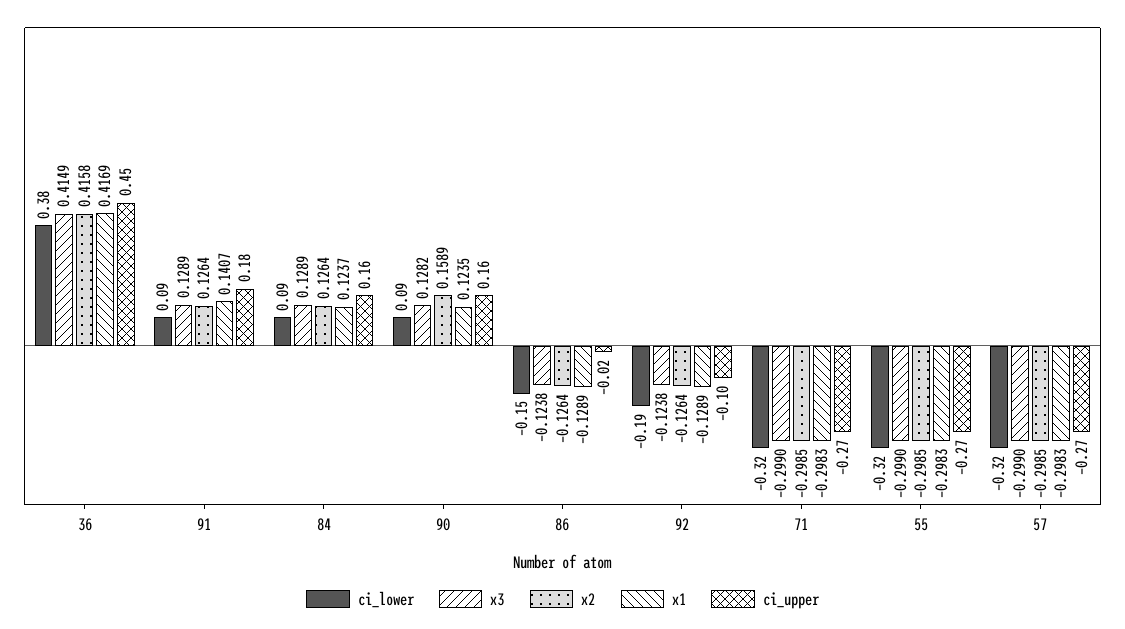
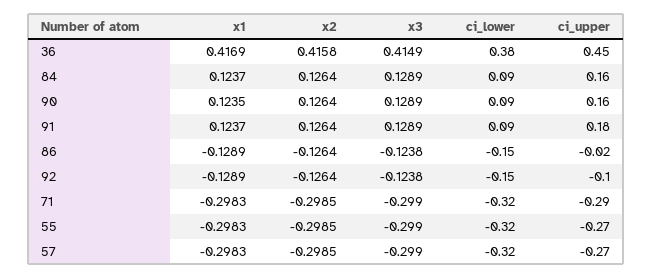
  {
    "ci_lower": {
      "36": 0.38,
      "91": 0.09,
      "84": 0.09,
      "90": 0.09,
      "86": -0.15,
-     "92": -0.19,
+     "92": -0.15,
      "71": -0.32,
      "55": -0.32,
      "57": -0.32
    },
    "x3": {
      "36": 0.4149,
      "91": 0.1289,
      "84": 0.1289,
-     "90": 0.1282,
+     "90": 0.1289,
      "86": -0.1238,
      "92": -0.1238,
      "71": -0.299,
      "55": -0.299,
      "57": -0.299
    },
    "x2": {
      "36": 0.4158,
      "91": 0.1264,
      "84": 0.1264,
-     "90": 0.1589,
+     "90": 0.1264,
      "86": -0.1264,
      "92": -0.1264,
      "71": -0.2985,
      "55": -0.2985,
      "57": -0.2985
    },
    "x1": {
      "36": 0.4169,
-     "91": 0.1407,
+     "91": 0.1237,
      "84": 0.1237,
      "90": 0.1235,
      "86": -0.1289,
      "92": -0.1289,
      "71": -0.2983,
      "55": -0.2983,
      "57": -0.2983
    },
    "ci_upper": {
      "36": 0.45,
      "91": 0.18,
      "84": 0.16,
      "90": 0.16,
      "86": -0.02,
      "92": -0.1,
-     "71": -0.27,
+     "71": -0.29,
      "55": -0.27,
      "57": -0.27
    }
  }

